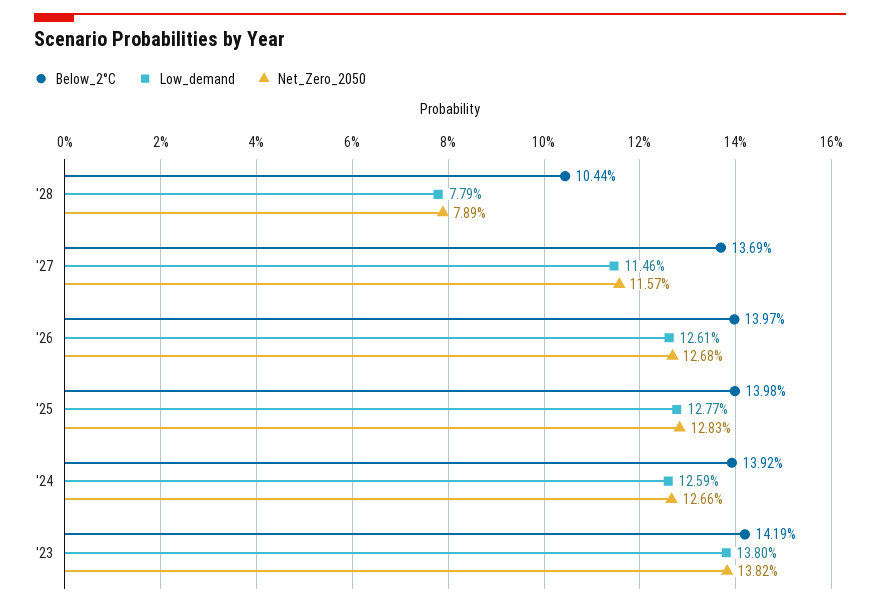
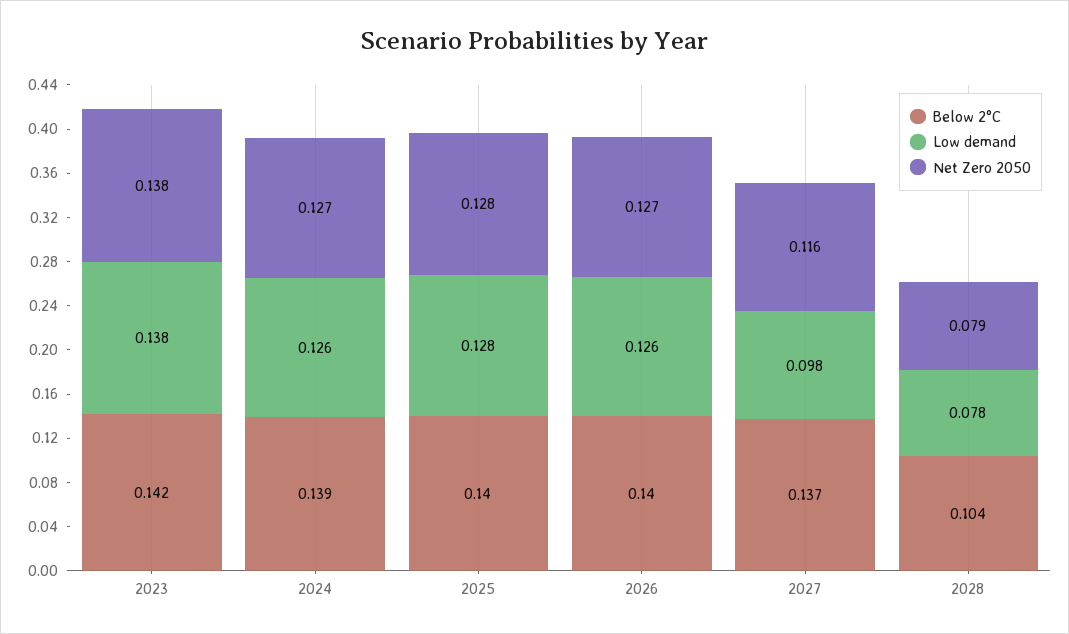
  {
    "Below_2°C": {
      "'28": 0.1044,
      "'27": 0.1369,
      "'26": 0.1397,
      "'25": 0.1398,
      "'24": 0.1392,
      "'23": 0.1419
    },
    "Low_demand": {
      "'28": 0.0779,
-     "'27": 0.1146,
+     "'27": 0.098,
      "'26": 0.1261,
      "'25": 0.1277,
      "'24": 0.1259,
      "'23": 0.138
    },
    "Net_Zero_2050": {
      "'28": 0.0789,
      "'27": 0.1157,
      "'26": 0.1268,
      "'25": 0.1283,
      "'24": 0.1266,
      "'23": 0.1382
    }
  }

